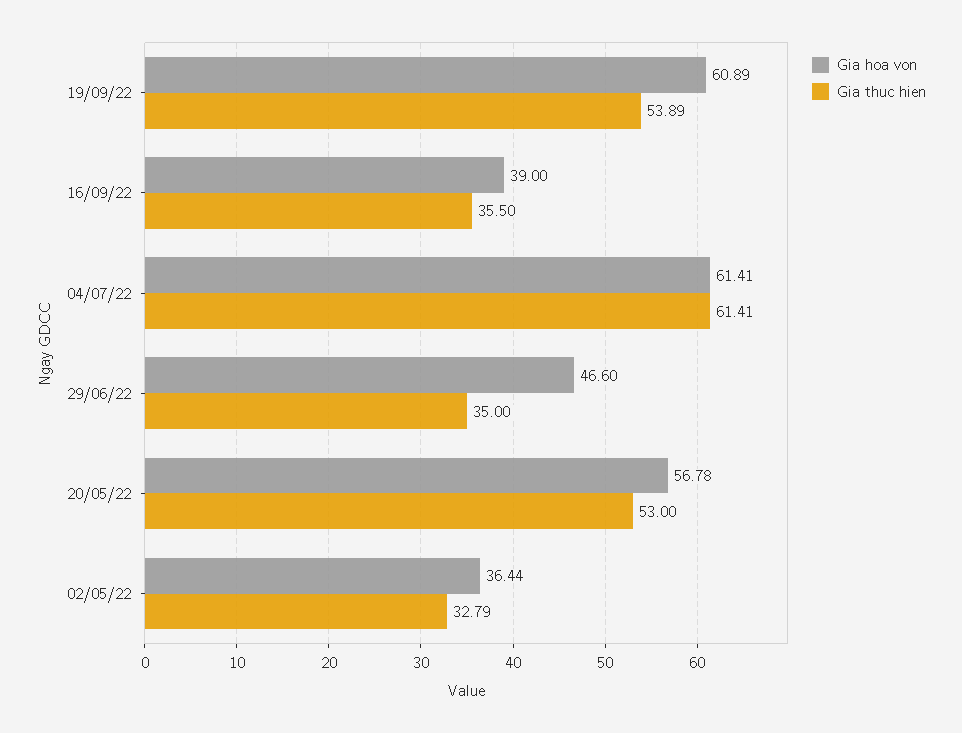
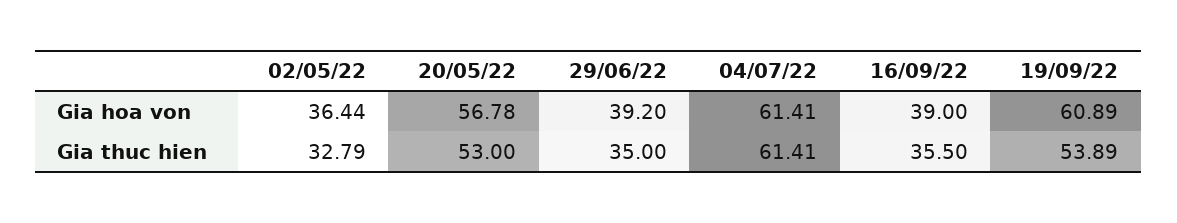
  {
    "Gia hoa von": {
      "19/09/22": 60.89,
      "16/09/22": 39,
      "04/07/22": 61.41,
-     "29/06/22": 46.6,
+     "29/06/22": 39.2,
      "20/05/22": 56.78,
      "02/05/22": 36.44
    },
    "Gia thuc hien": {
      "19/09/22": 53.89,
      "16/09/22": 35.5,
      "04/07/22": 61.41,
      "29/06/22": 35,
      "20/05/22": 53,
      "02/05/22": 32.79
    }
  }

